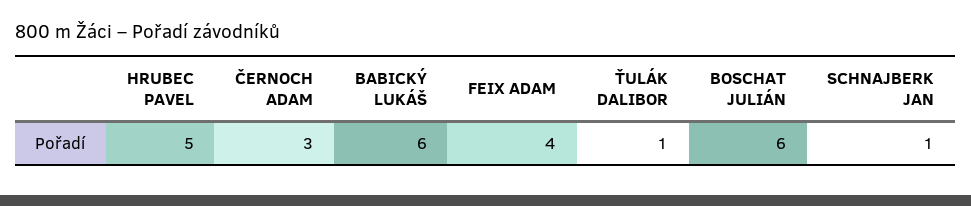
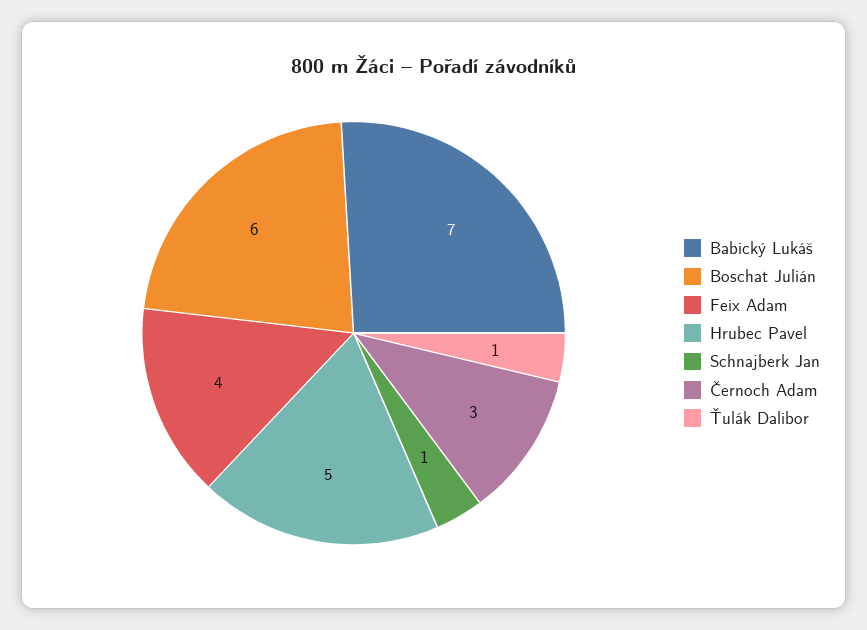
  {
    "HRUBEC PAVEL": 5,
    "ČERNOCH ADAM": 3,
-   "BABICKÝ LUKÁŠ": 6,
+   "BABICKÝ LUKÁŠ": 7,
    "FEIX ADAM": 4,
    "ŤULÁK DALIBOR": 1,
    "BOSCHAT JULIÁN": 6,
    "SCHNAJBERK JAN": 1
  }

